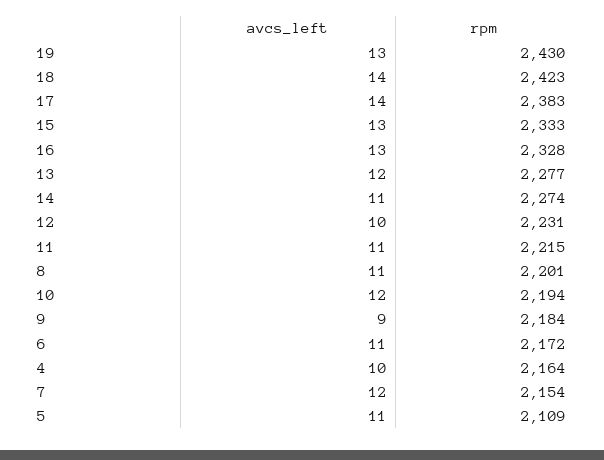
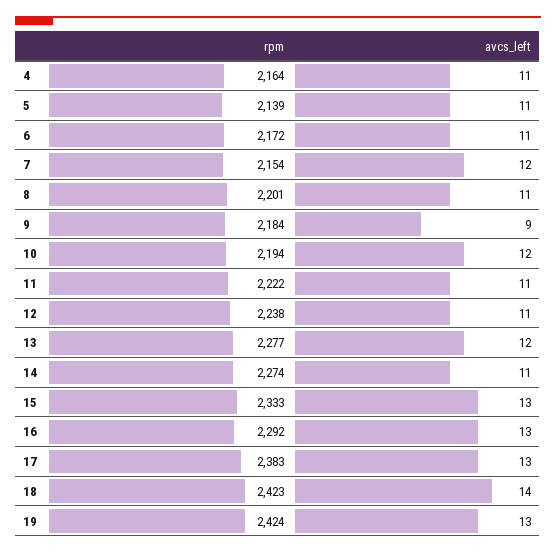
  {
    "avcs_left": {
      "19": 13,
      "18": 14,
-     "17": 14,
+     "17": 13,
      "15": 13,
      "16": 13,
      "13": 12,
      "14": 11,
-     "12": 10,
+     "12": 11,
      "11": 11,
      "8": 11,
      "10": 12,
      "9": 9,
      "6": 11,
-     "4": 10,
+     "4": 11,
      "7": 12,
      "5": 11
    },
    "rpm": {
-     "19": 2430,
+     "19": 2424,
      "18": 2423,
      "17": 2383,
      "15": 2333,
-     "16": 2328,
+     "16": 2292,
      "13": 2277,
      "14": 2274,
-     "12": 2231,
+     "12": 2238,
-     "11": 2215,
+     "11": 2222,
      "8": 2201,
      "10": 2194,
      "9": 2184,
      "6": 2172,
      "4": 2164,
      "7": 2154,
-     "5": 2109
+     "5": 2139
    }
  }

